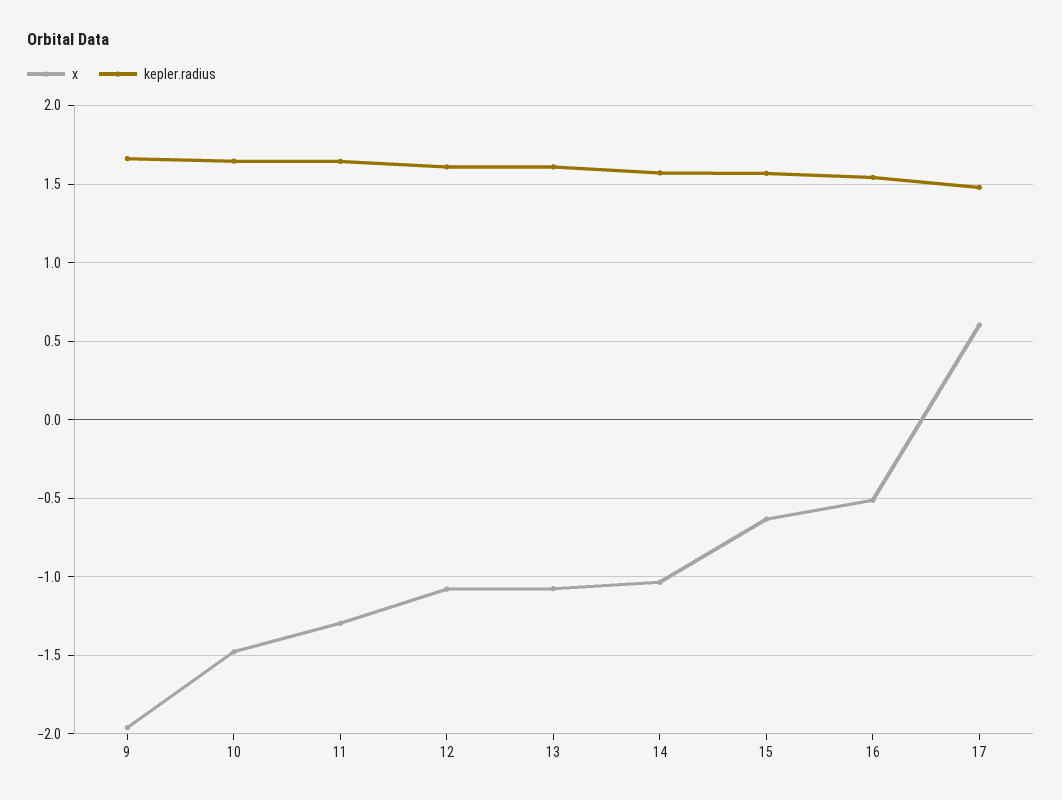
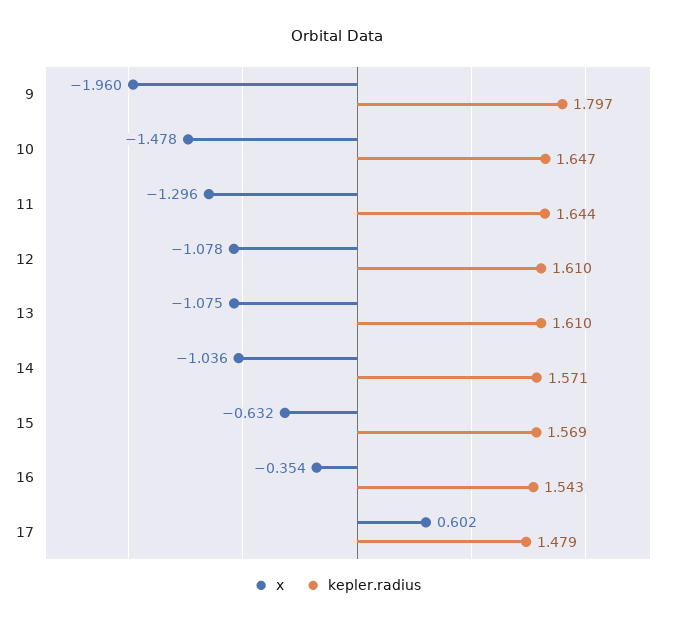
  {
    "x": {
      "9": -1.96,
      "10": -1.478,
      "11": -1.296,
      "12": -1.078,
      "13": -1.075,
      "14": -1.036,
      "15": -0.632,
-     "16": -0.5,
+     "16": -0.354,
      "17": 0.602
    },
    "kepler.radius": {
-     "9": 1.65,
+     "9": 1.797,
      "10": 1.647,
      "11": 1.644,
      "12": 1.61,
      "13": 1.61,
      "14": 1.571,
      "15": 1.569,
      "16": 1.543,
      "17": 1.479
    }
  }

